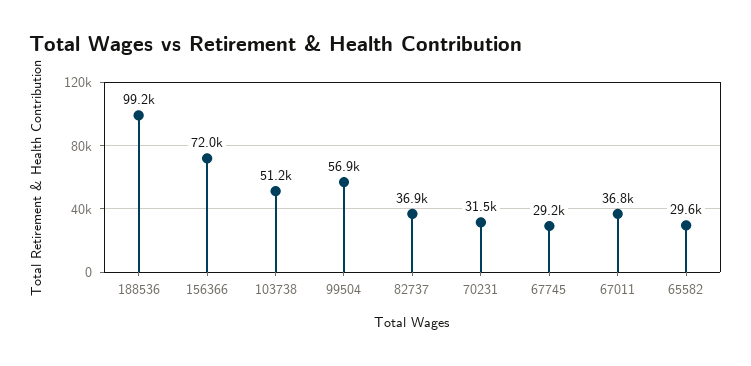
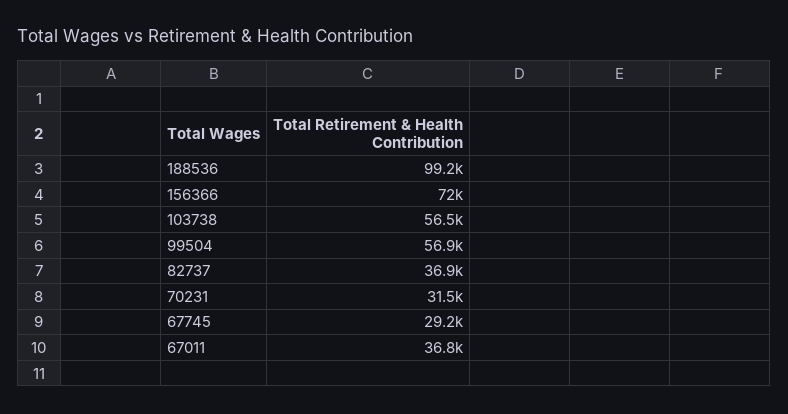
  {
    "188536": 99200,
    "156366": 72000,
-   "103738": 51200,
+   "103738": 56500,
    "99504": 56900,
    "82737": 36900,
    "70231": 31500,
    "67745": 29200,
-   "67011": 36800,
+   "67011": 36800
-   "65582": 29600
  }

